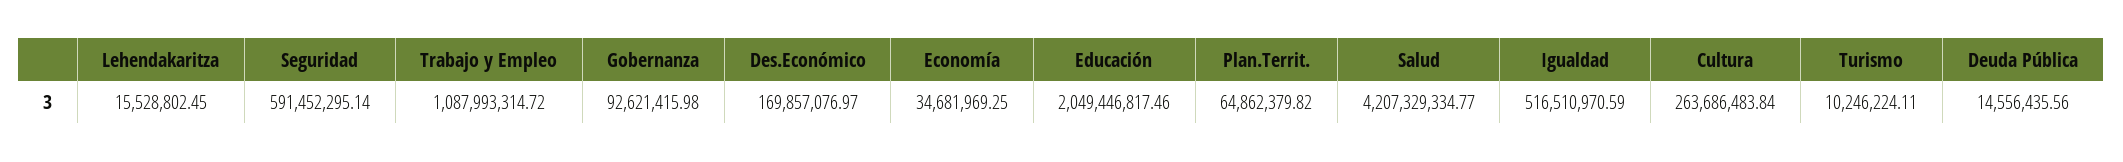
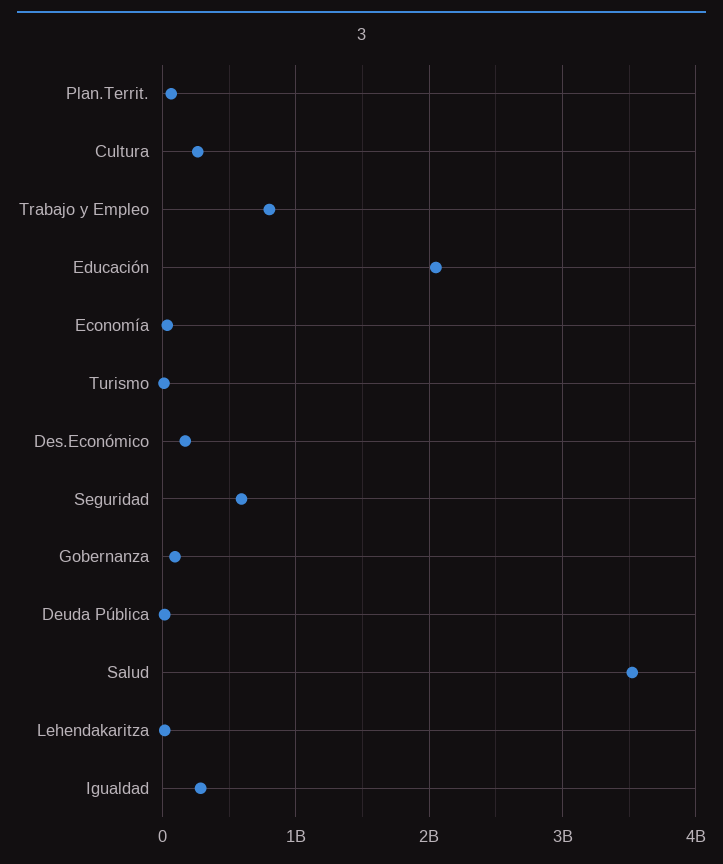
  {
    "Lehendakaritza": 15528802.45,
    "Seguridad": 591452295.14,
-   "Trabajo y Empleo": 1087993314.72,
+   "Trabajo y Empleo": 800000000,
    "Gobernanza": 92621415.98,
    "Des.Económico": 169857076.97,
    "Economía": 34681969.25,
    "Educación": 2049446817.46,
    "Plan.Territ.": 64862379.82,
-   "Salud": 4207329334.77,
+   "Salud": 3500000000,
-   "Igualdad": 516510970.59,
+   "Igualdad": 300000000,
    "Cultura": 263686483.84,
    "Turismo": 10246224.11,
    "Deuda Pública": 14556435.56
  }

